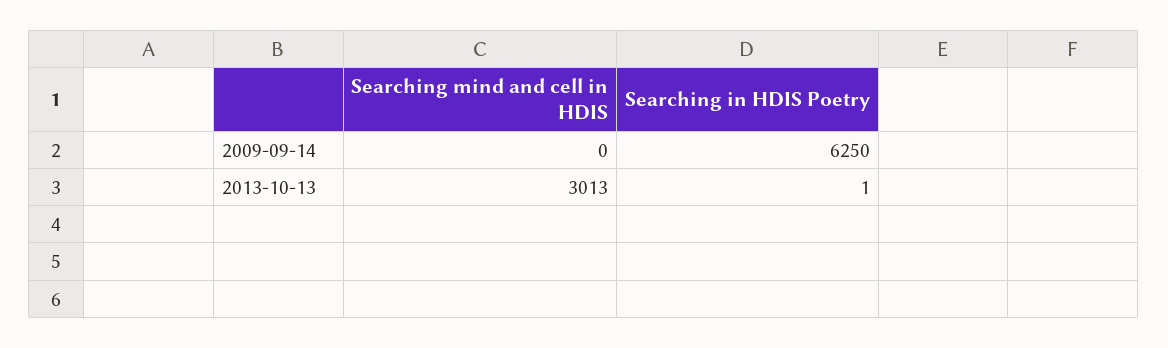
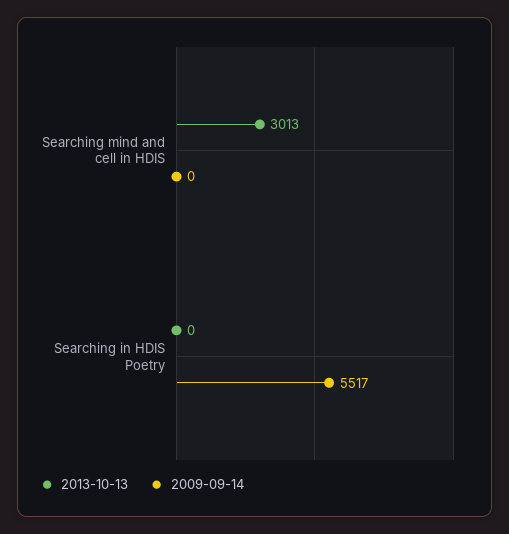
  {
    "2009-09-14": {
      "Searching mind and cell in HDIS": 0,
-     "Searching in HDIS Poetry": 6250
+     "Searching in HDIS Poetry": 5517
    },
    "2013-10-13": {
      "Searching mind and cell in HDIS": 3013,
-     "Searching in HDIS Poetry": 1
+     "Searching in HDIS Poetry": 0
    }
  }

